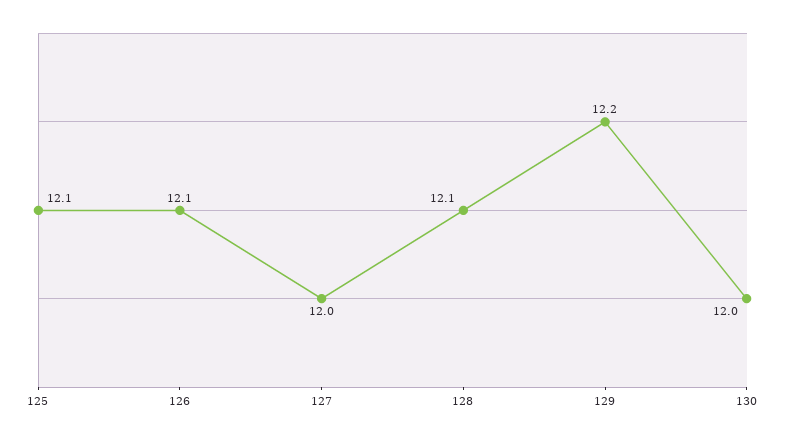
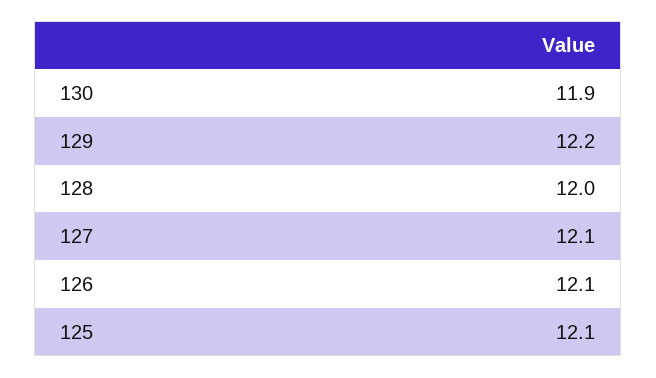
  {
    "125": 12.1,
    "126": 12.1,
-   "127": 12,
+   "127": 12.1,
-   "128": 12.1,
+   "128": 12,
    "129": 12.2,
-   "130": 12
+   "130": 11.9
  }

